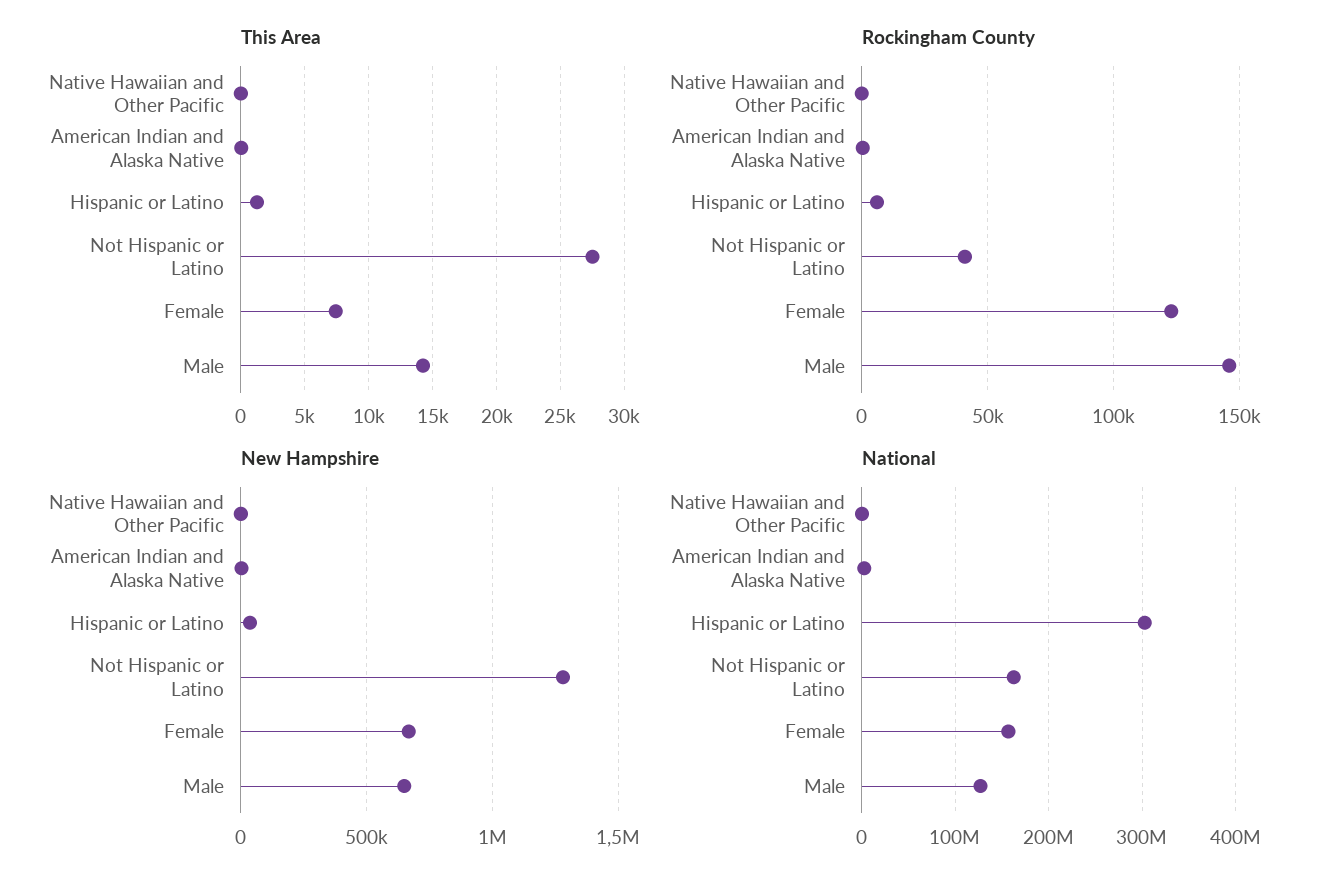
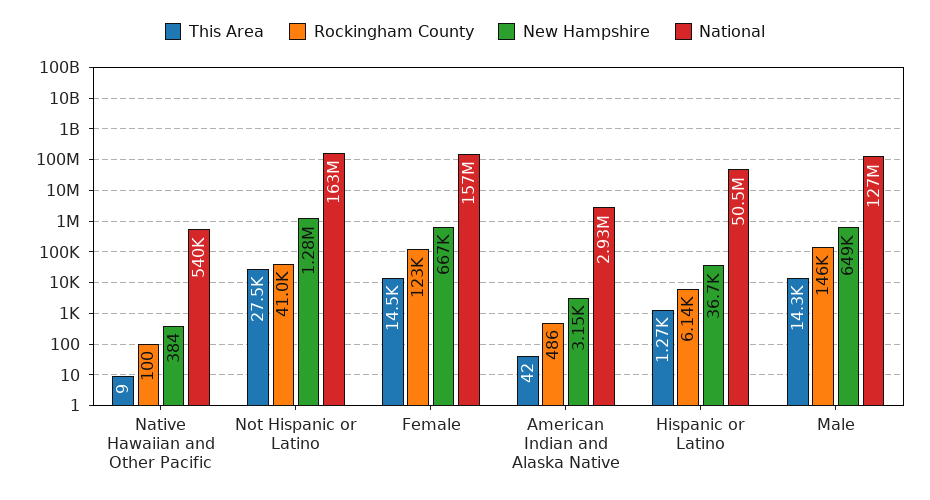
  {
    "This Area": {
      "Native Hawaiian and Other Pacific": 9,
      "American Indian and Alaska Native": 42,
      "Hispanic or Latino": 1270,
      "Not Hispanic or Latino": 27500,
-     "Female": 7500,
+     "Female": 14500,
      "Male": 14300
    },
    "Rockingham County": {
      "Native Hawaiian and Other Pacific": 100,
      "American Indian and Alaska Native": 486,
      "Hispanic or Latino": 6140,
      "Not Hispanic or Latino": 41000,
      "Female": 123000,
      "Male": 146000
    },
    "New Hampshire": {
      "Native Hawaiian and Other Pacific": 384,
      "American Indian and Alaska Native": 3150,
      "Hispanic or Latino": 36700,
      "Not Hispanic or Latino": 1280000,
      "Female": 667000,
      "Male": 649000
    },
    "National": {
      "Native Hawaiian and Other Pacific": 540000,
      "American Indian and Alaska Native": 2930000,
-     "Hispanic or Latino": 300000000,
+     "Hispanic or Latino": 50500000,
      "Not Hispanic or Latino": 163000000,
      "Female": 157000000,
      "Male": 127000000
    }
  }

